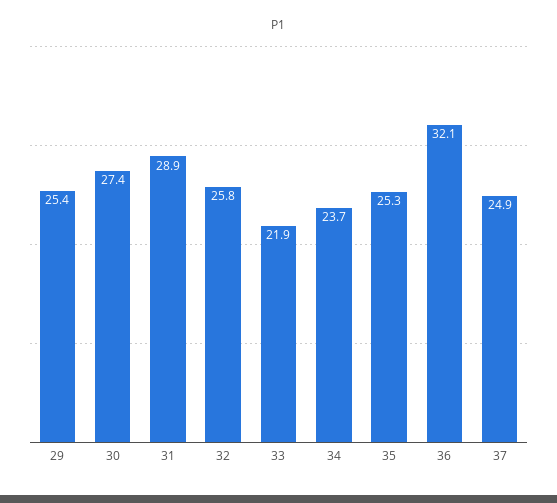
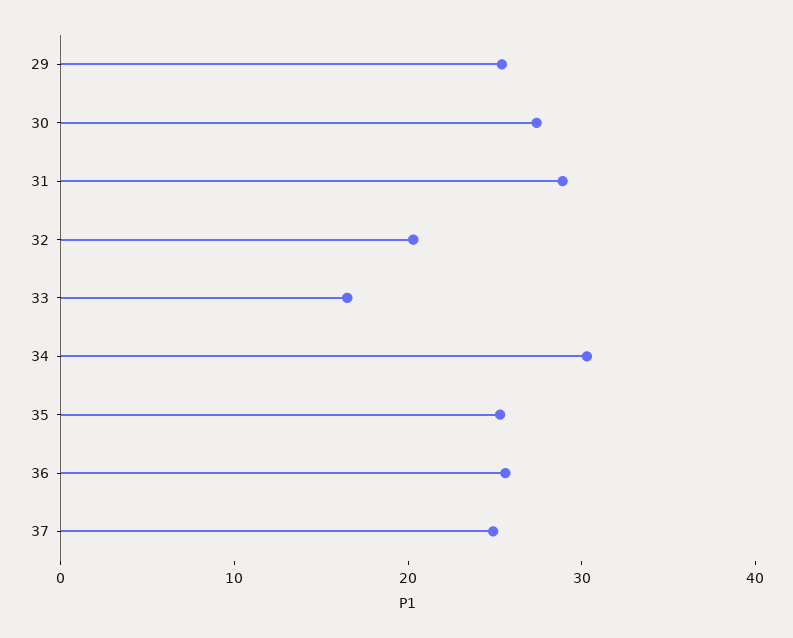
  {
    "29": 25.4,
    "30": 27.4,
    "31": 28.9,
-   "32": 25.8,
+   "32": 20,
-   "33": 21.9,
+   "33": 16,
-   "34": 23.7,
+   "34": 30,
    "35": 25.3,
-   "36": 32.1,
+   "36": 26,
    "37": 24.9
  }

